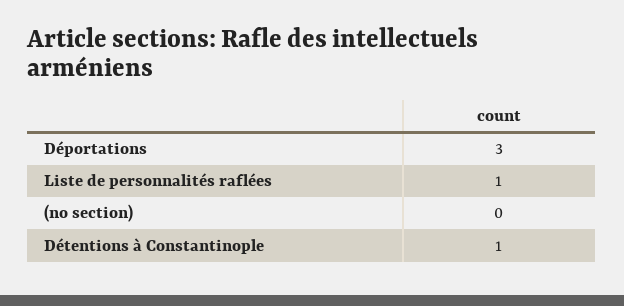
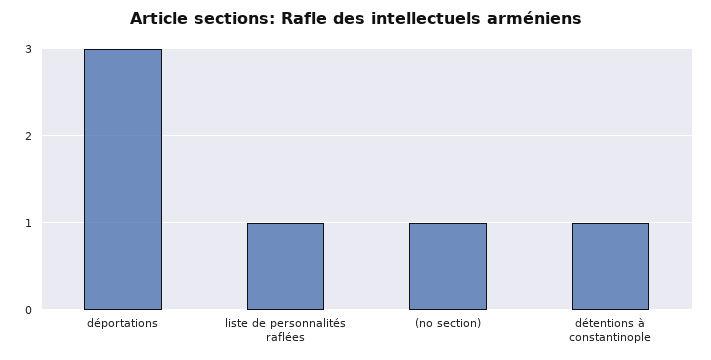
  {
    "Déportations": 3,
    "Liste de personnalités raflées": 1,
-   "(no section)": 0,
+   "(no section)": 1,
    "Détentions à Constantinople": 1
  }

